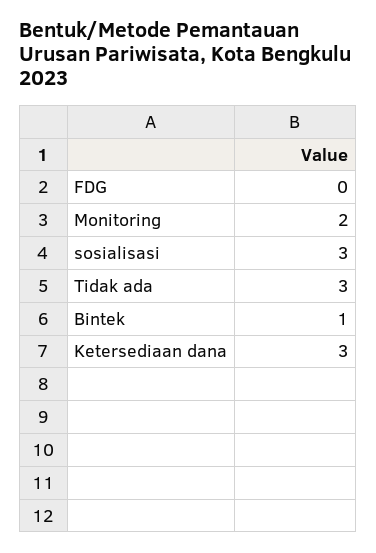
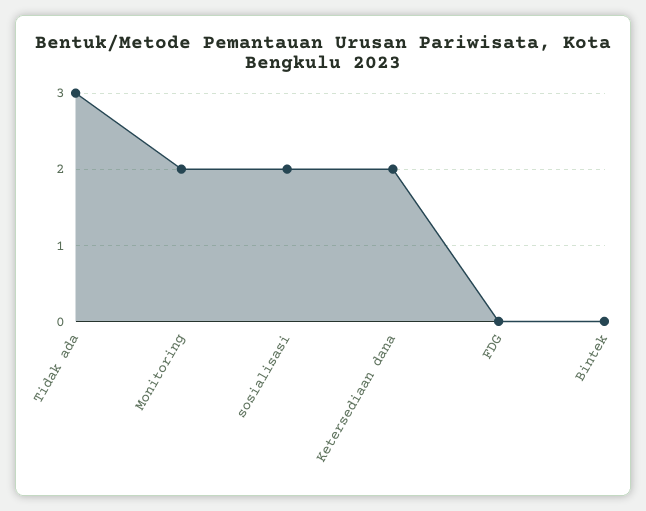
  {
    "FDG": 0,
    "Monitoring": 2,
-   "sosialisasi": 3,
+   "sosialisasi": 2,
    "Tidak ada": 3,
-   "Bintek": 1,
+   "Bintek": 0,
-   "Ketersediaan dana": 3
+   "Ketersediaan dana": 2
  }

